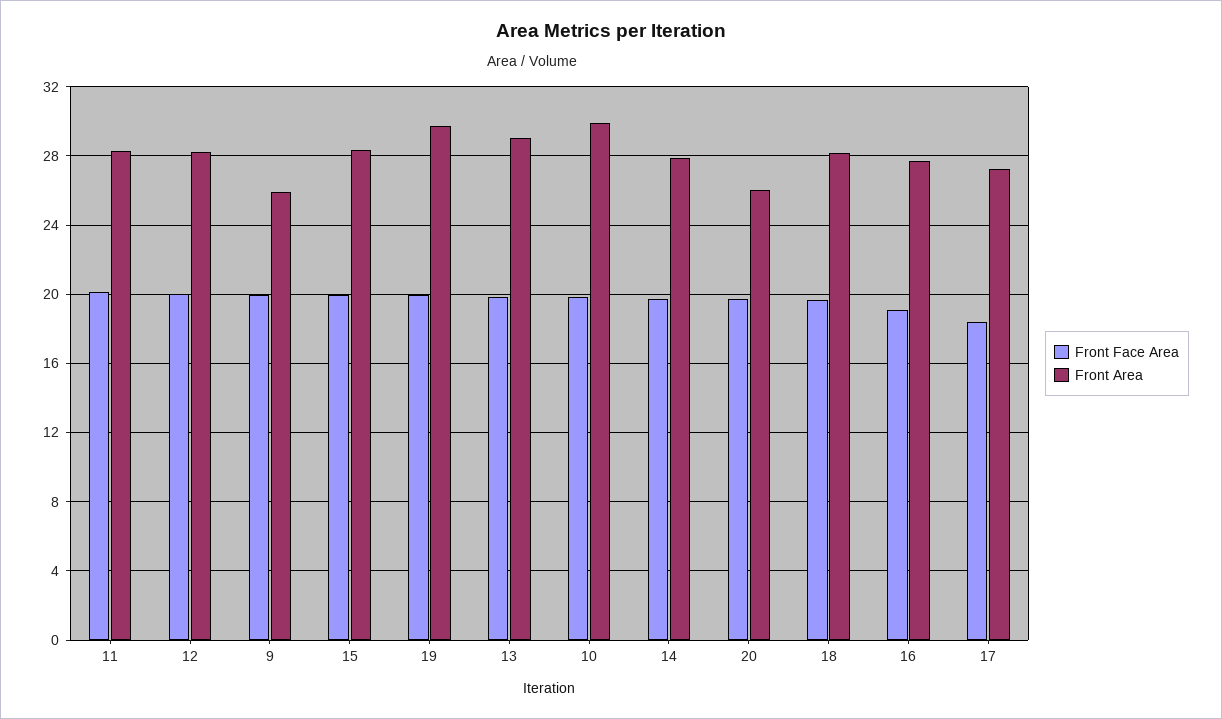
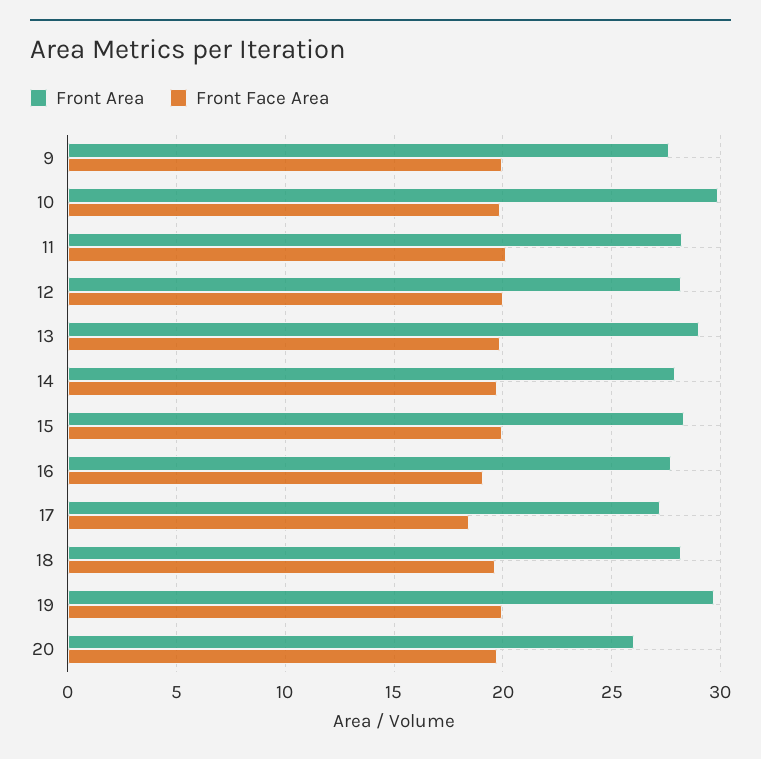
  {
    "Front Face Area": {
      "11": 20,
      "12": 20,
      "9": 20,
      "15": 20,
      "19": 20,
      "13": 20,
      "10": 20,
      "14": 19.5,
      "20": 19.5,
      "18": 19.5,
      "16": 19,
      "17": 18.5
    },
    "Front Area": {
      "11": 28.5,
      "12": 28,
-     "9": 26,
+     "9": 27.5,
      "15": 28.5,
      "19": 29.5,
      "13": 29,
      "10": 30,
      "14": 28,
      "20": 26,
      "18": 28,
      "16": 27.5,
      "17": 27
    }
  }

